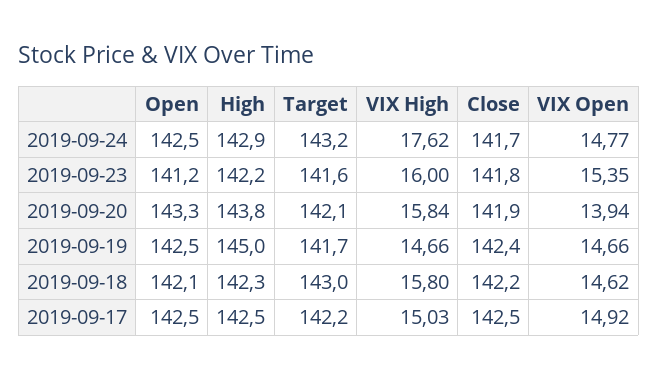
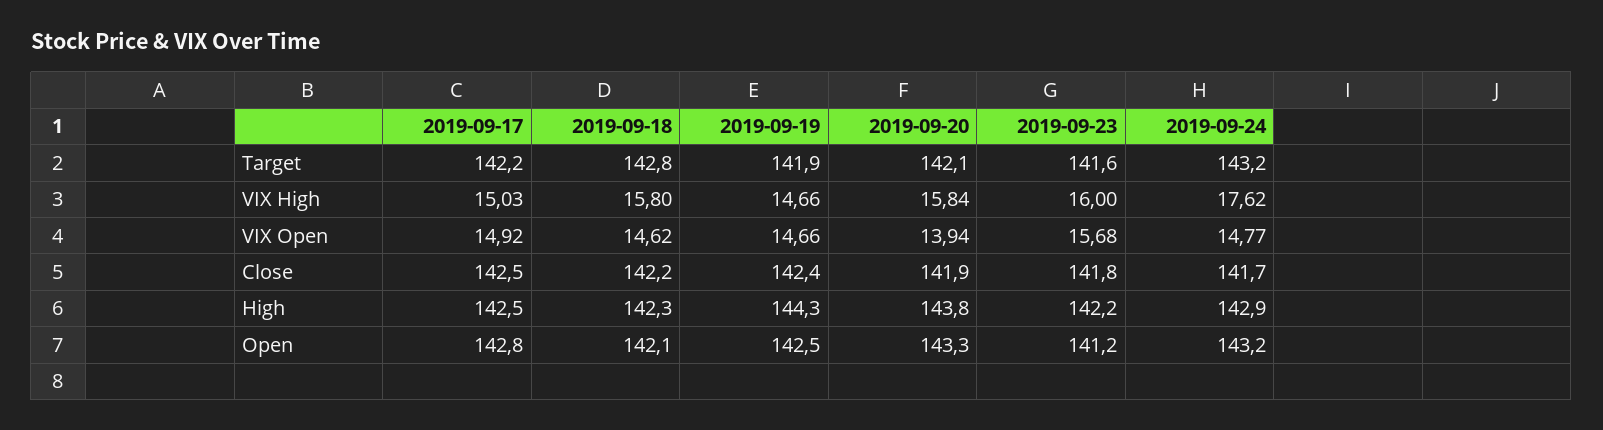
  {
    "Open": {
-     "2019-09-24": 142.5,
+     "2019-09-24": 143.2,
      "2019-09-23": 141.2,
      "2019-09-20": 143.3,
      "2019-09-19": 142.5,
      "2019-09-18": 142.1,
-     "2019-09-17": 142.5
+     "2019-09-17": 142.8
    },
    "High": {
      "2019-09-24": 142.9,
      "2019-09-23": 142.2,
      "2019-09-20": 143.8,
-     "2019-09-19": 145,
+     "2019-09-19": 144.3,
      "2019-09-18": 142.3,
      "2019-09-17": 142.5
    },
    "Target": {
      "2019-09-24": 143.2,
      "2019-09-23": 141.6,
      "2019-09-20": 142.1,
-     "2019-09-19": 141.7,
+     "2019-09-19": 141.9,
-     "2019-09-18": 143,
+     "2019-09-18": 142.8,
      "2019-09-17": 142.2
    },
    "VIX High": {
      "2019-09-24": 17.62,
      "2019-09-23": 16,
      "2019-09-20": 15.84,
      "2019-09-19": 14.66,
      "2019-09-18": 15.8,
      "2019-09-17": 15.03
    },
    "Close": {
      "2019-09-24": 141.7,
      "2019-09-23": 141.8,
      "2019-09-20": 141.9,
      "2019-09-19": 142.4,
      "2019-09-18": 142.2,
      "2019-09-17": 142.5
    },
    "VIX Open": {
      "2019-09-24": 14.77,
-     "2019-09-23": 15.35,
+     "2019-09-23": 15.68,
      "2019-09-20": 13.94,
      "2019-09-19": 14.66,
      "2019-09-18": 14.62,
      "2019-09-17": 14.92
    }
  }

